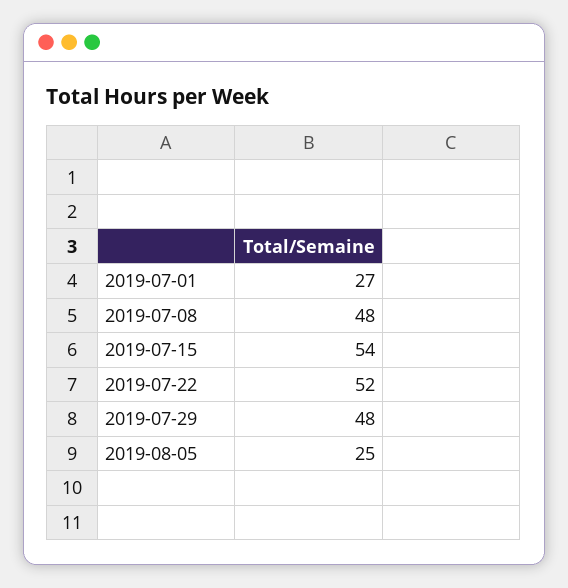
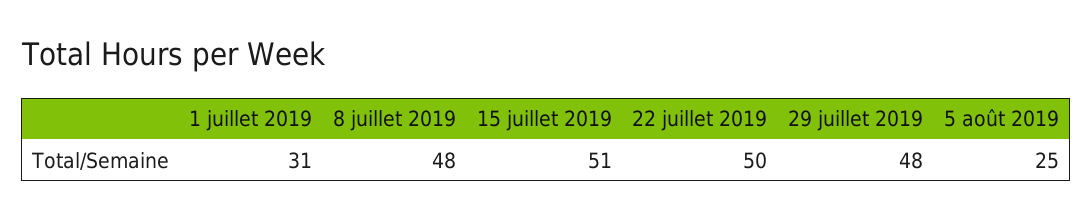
  {
-   "2019-07-01": 27,
+   "2019-07-01": 31,
    "2019-07-08": 48,
-   "2019-07-15": 54,
+   "2019-07-15": 51,
-   "2019-07-22": 52,
+   "2019-07-22": 50,
    "2019-07-29": 48,
    "2019-08-05": 25
  }

